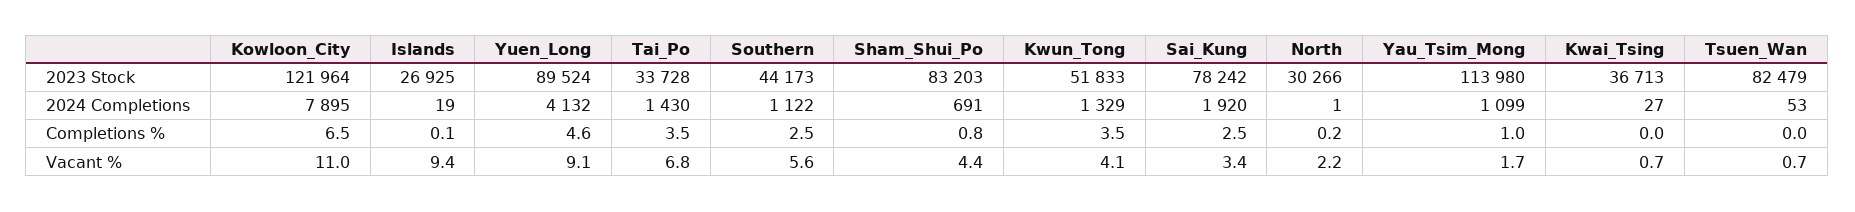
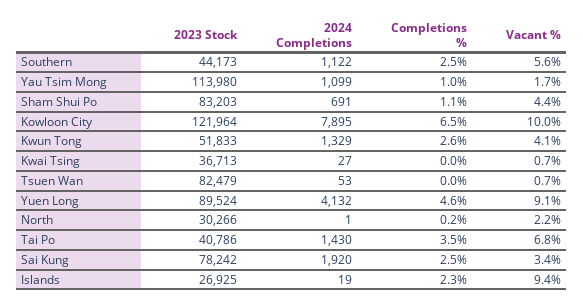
  {
    "Kowloon_City": {
      "2023 Stock": 121964,
      "2024 Completions": 7895,
      "Completions %": 6.5,
-     "Vacant %": 11
+     "Vacant %": 10
    },
    "Islands": {
      "2023 Stock": 26925,
      "2024 Completions": 19,
-     "Completions %": 0.1,
+     "Completions %": 2.3,
      "Vacant %": 9.4
    },
    "Yuen_Long": {
      "2023 Stock": 89524,
      "2024 Completions": 4132,
      "Completions %": 4.6,
      "Vacant %": 9.1
    },
    "Tai_Po": {
-     "2023 Stock": 33728,
+     "2023 Stock": 40786,
      "2024 Completions": 1430,
      "Completions %": 3.5,
      "Vacant %": 6.8
    },
    "Southern": {
      "2023 Stock": 44173,
      "2024 Completions": 1122,
      "Completions %": 2.5,
      "Vacant %": 5.6
    },
    "Sham_Shui_Po": {
      "2023 Stock": 83203,
      "2024 Completions": 691,
-     "Completions %": 0.8,
+     "Completions %": 1.1,
      "Vacant %": 4.4
    },
    "Kwun_Tong": {
      "2023 Stock": 51833,
      "2024 Completions": 1329,
-     "Completions %": 3.5,
+     "Completions %": 2.6,
      "Vacant %": 4.1
    },
    "Sai_Kung": {
      "2023 Stock": 78242,
      "2024 Completions": 1920,
      "Completions %": 2.5,
      "Vacant %": 3.4
    },
    "North": {
      "2023 Stock": 30266,
      "2024 Completions": 1,
      "Completions %": 0.2,
      "Vacant %": 2.2
    },
    "Yau_Tsim_Mong": {
      "2023 Stock": 113980,
      "2024 Completions": 1099,
      "Completions %": 1,
      "Vacant %": 1.7
    },
    "Kwai_Tsing": {
      "2023 Stock": 36713,
      "2024 Completions": 27,
      "Completions %": 0,
      "Vacant %": 0.7
    },
    "Tsuen_Wan": {
      "2023 Stock": 82479,
      "2024 Completions": 53,
      "Completions %": 0,
      "Vacant %": 0.7
    }
  }

